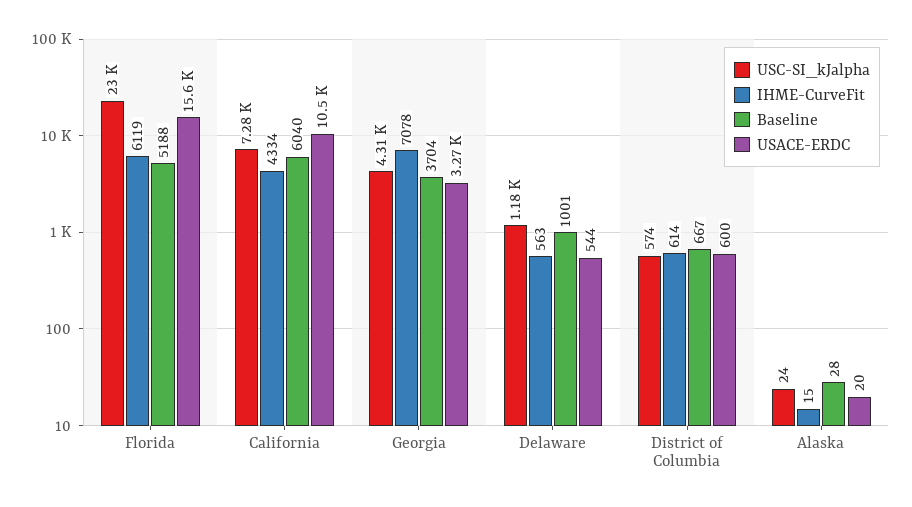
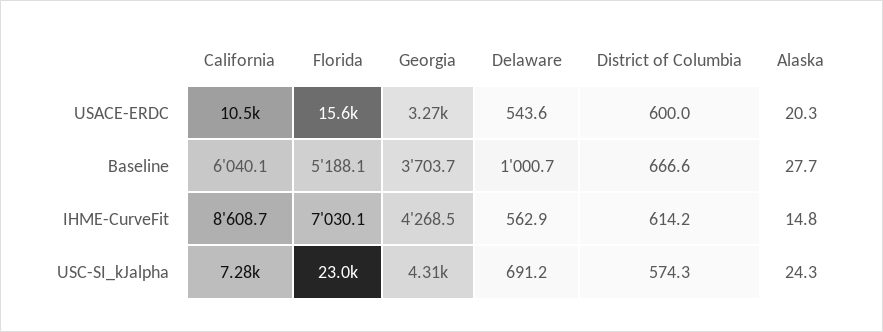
  {
    "USC-SI_kJalpha": {
      "Florida": 23000,
      "California": 7280,
      "Georgia": 4310,
-     "Delaware": 1180,
+     "Delaware": 691.2,
      "District of Columbia": 574.3,
      "Alaska": 24.3
    },
    "IHME-CurveFit": {
-     "Florida": 6119,
+     "Florida": 7030.1,
-     "California": 4334,
+     "California": 8608.7,
-     "Georgia": 7078,
+     "Georgia": 4268.5,
      "Delaware": 562.9,
      "District of Columbia": 614.2,
      "Alaska": 14.8
    },
    "Baseline": {
      "Florida": 5188.1,
      "California": 6040.1,
      "Georgia": 3703.7,
      "Delaware": 1000.7,
      "District of Columbia": 666.6,
      "Alaska": 27.7
    },
    "USACE-ERDC": {
      "Florida": 15600,
      "California": 10500,
      "Georgia": 3270,
      "Delaware": 543.6,
      "District of Columbia": 600,
      "Alaska": 20.3
    }
  }

